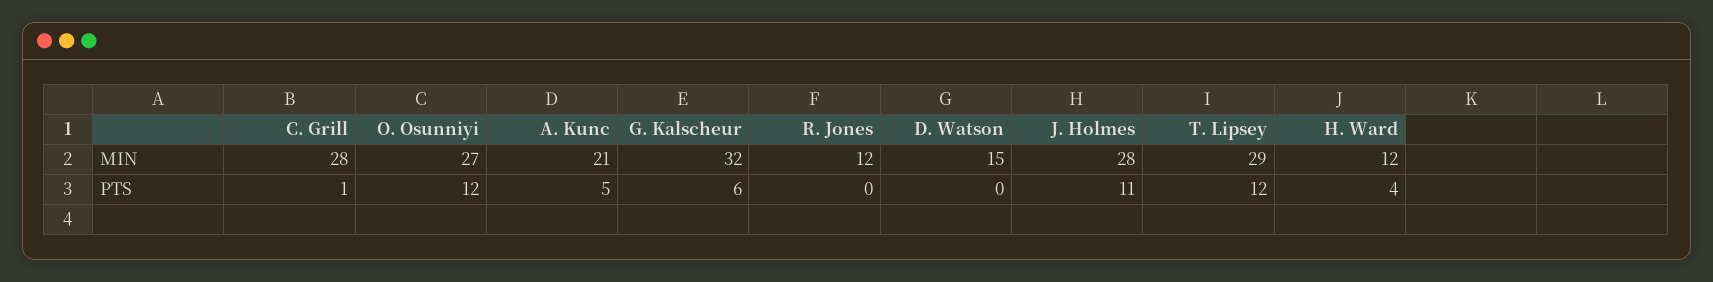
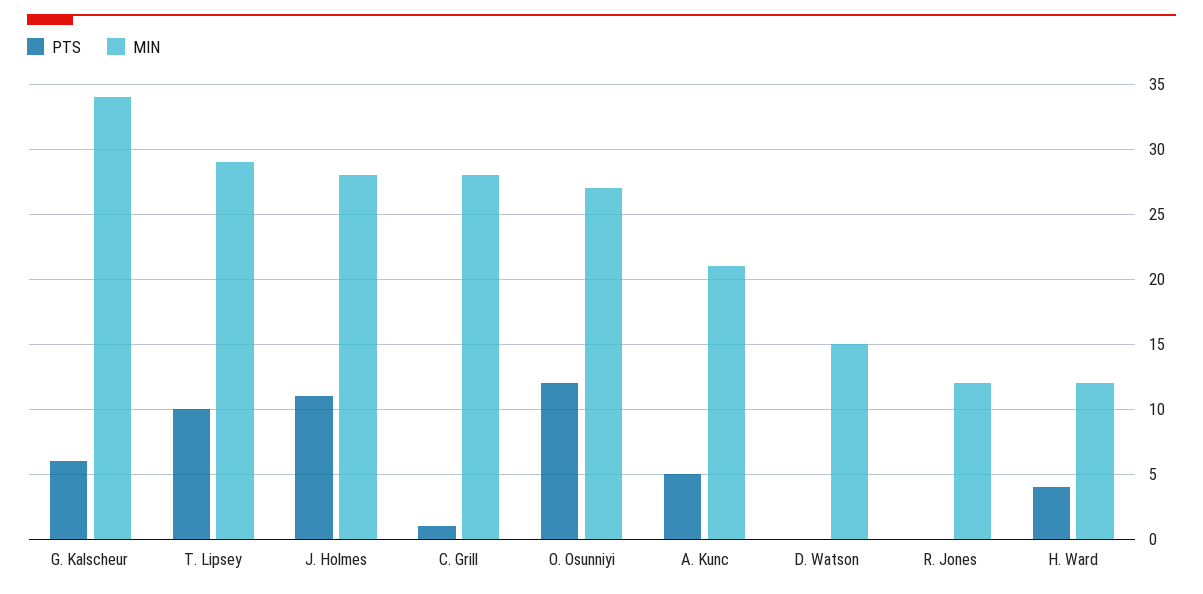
  {
    "MIN": {
      "C. Grill": 28,
      "O. Osunniyi": 27,
      "A. Kunc": 21,
-     "G. Kalscheur": 32,
+     "G. Kalscheur": 34,
      "R. Jones": 12,
      "D. Watson": 15,
      "J. Holmes": 28,
      "T. Lipsey": 29,
      "H. Ward": 12
    },
    "PTS": {
      "C. Grill": 1,
      "O. Osunniyi": 12,
      "A. Kunc": 5,
      "G. Kalscheur": 6,
      "R. Jones": 0,
      "D. Watson": 0,
      "J. Holmes": 11,
-     "T. Lipsey": 12,
+     "T. Lipsey": 10,
      "H. Ward": 4
    }
  }

